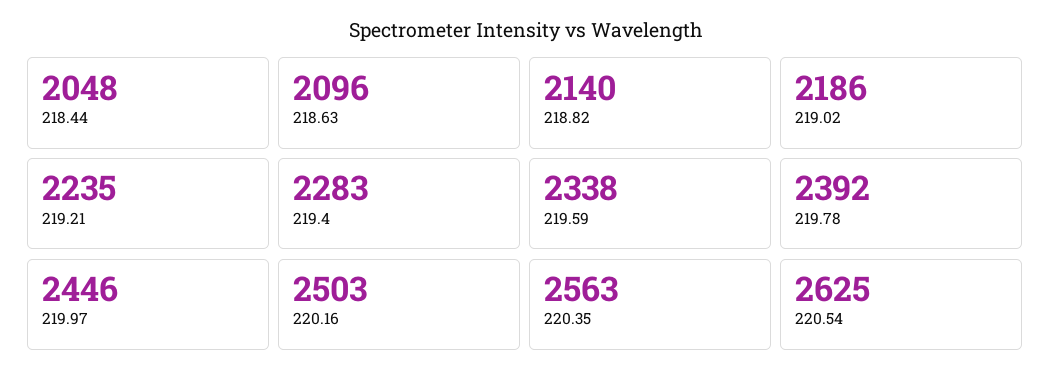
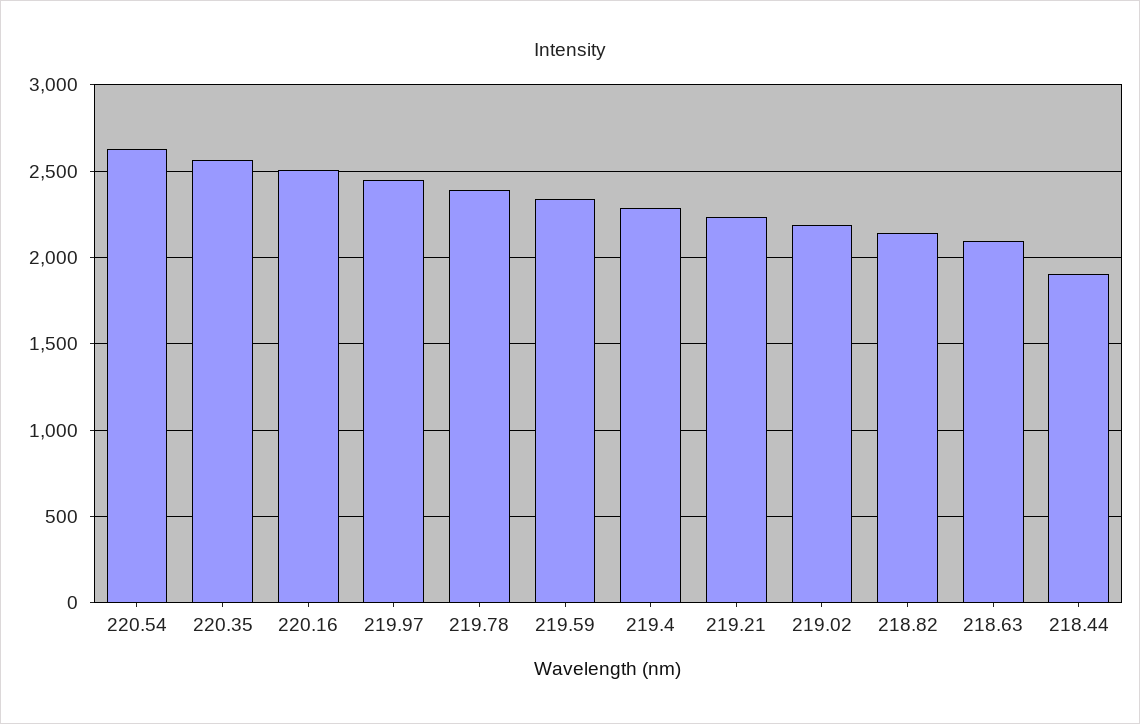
  {
-   "218.44": 2048,
+   "218.44": 1900,
    "218.63": 2096,
    "218.82": 2140,
    "219.02": 2186,
    "219.21": 2235,
    "219.4": 2283,
    "219.59": 2338,
    "219.78": 2392,
    "219.97": 2446,
    "220.16": 2503,
    "220.35": 2563,
    "220.54": 2625
  }

